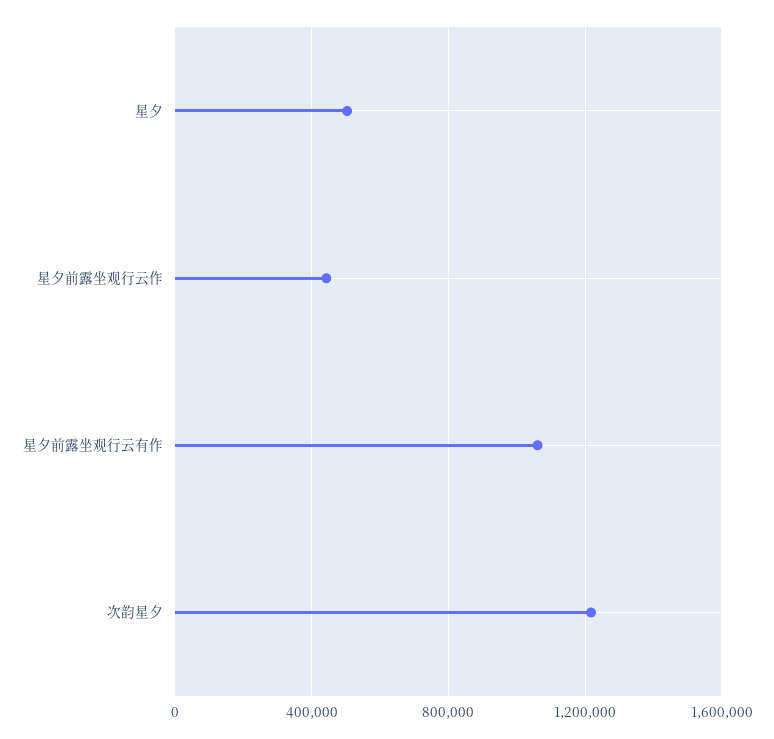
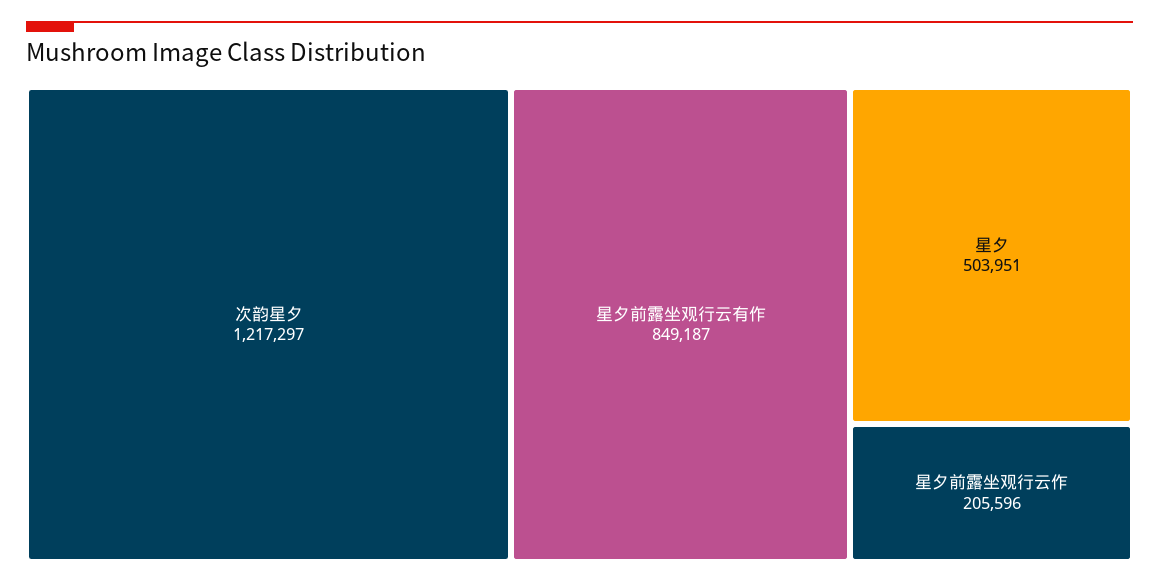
  {
    "星夕": 503951,
-   "星夕前露坐观行云作": 450000,
+   "星夕前露坐观行云作": 205596,
-   "星夕前露坐观行云有作": 1050000,
+   "星夕前露坐观行云有作": 849187,
    "次韵星夕": 1217297
  }

